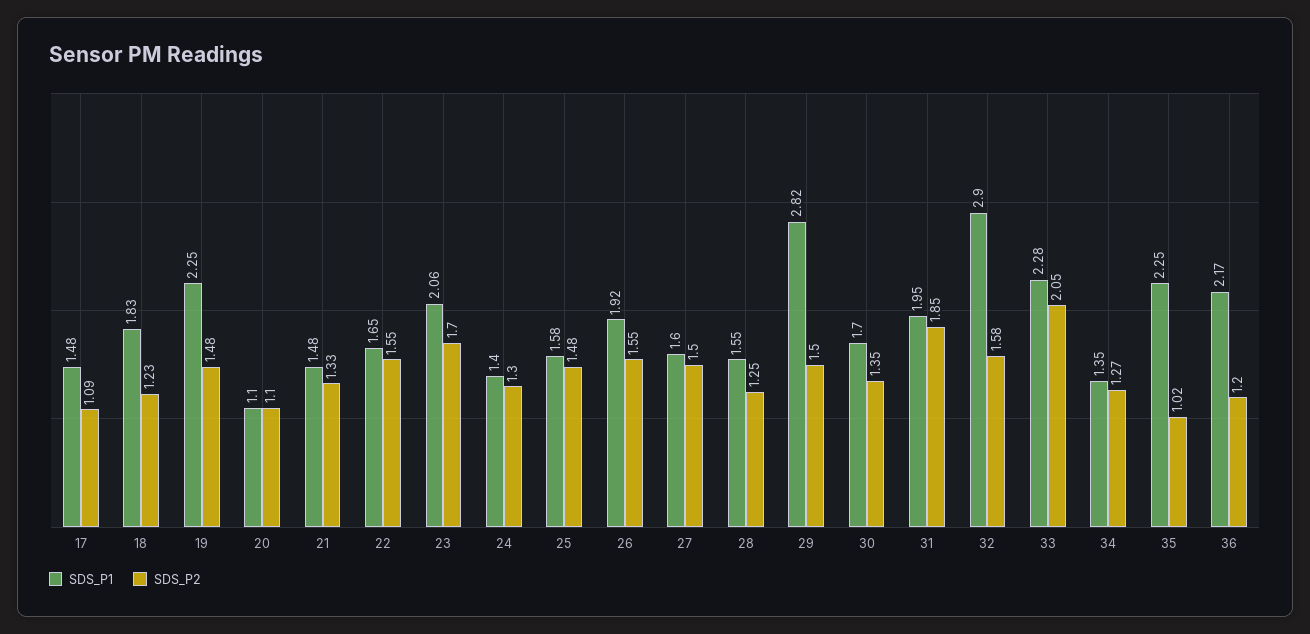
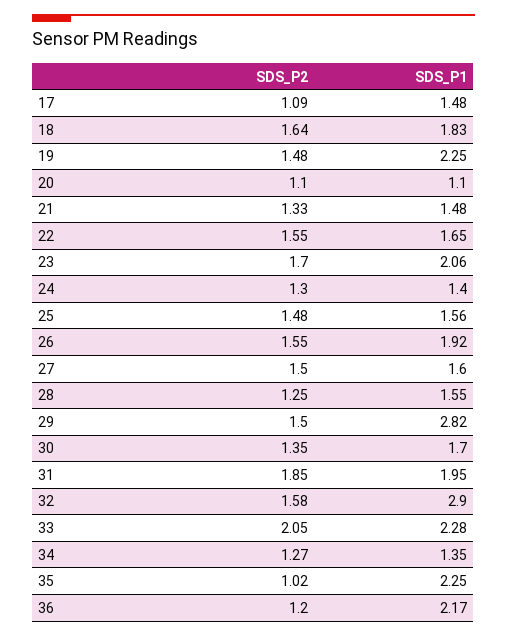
  {
    "SDS_P1": {
      "17": 1.48,
      "18": 1.83,
      "19": 2.25,
      "20": 1.1,
      "21": 1.48,
      "22": 1.65,
      "23": 2.06,
      "24": 1.4,
-     "25": 1.58,
+     "25": 1.56,
      "26": 1.92,
      "27": 1.6,
      "28": 1.55,
      "29": 2.82,
      "30": 1.7,
      "31": 1.95,
      "32": 2.9,
      "33": 2.28,
      "34": 1.35,
      "35": 2.25,
      "36": 2.17
    },
    "SDS_P2": {
      "17": 1.09,
-     "18": 1.23,
+     "18": 1.64,
      "19": 1.48,
      "20": 1.1,
      "21": 1.33,
      "22": 1.55,
      "23": 1.7,
      "24": 1.3,
      "25": 1.48,
      "26": 1.55,
      "27": 1.5,
      "28": 1.25,
      "29": 1.5,
      "30": 1.35,
      "31": 1.85,
      "32": 1.58,
      "33": 2.05,
      "34": 1.27,
      "35": 1.02,
      "36": 1.2
    }
  }

